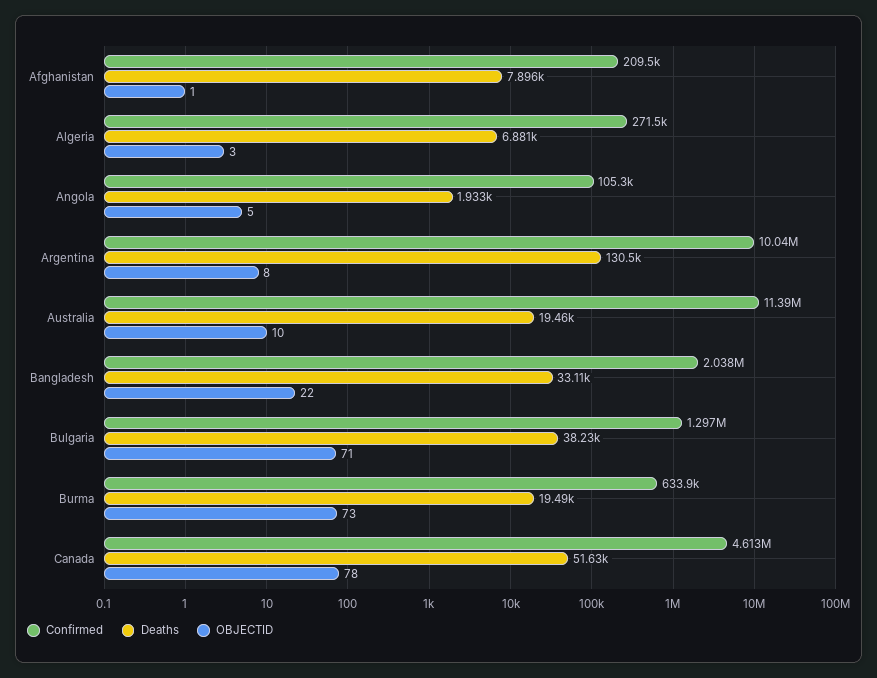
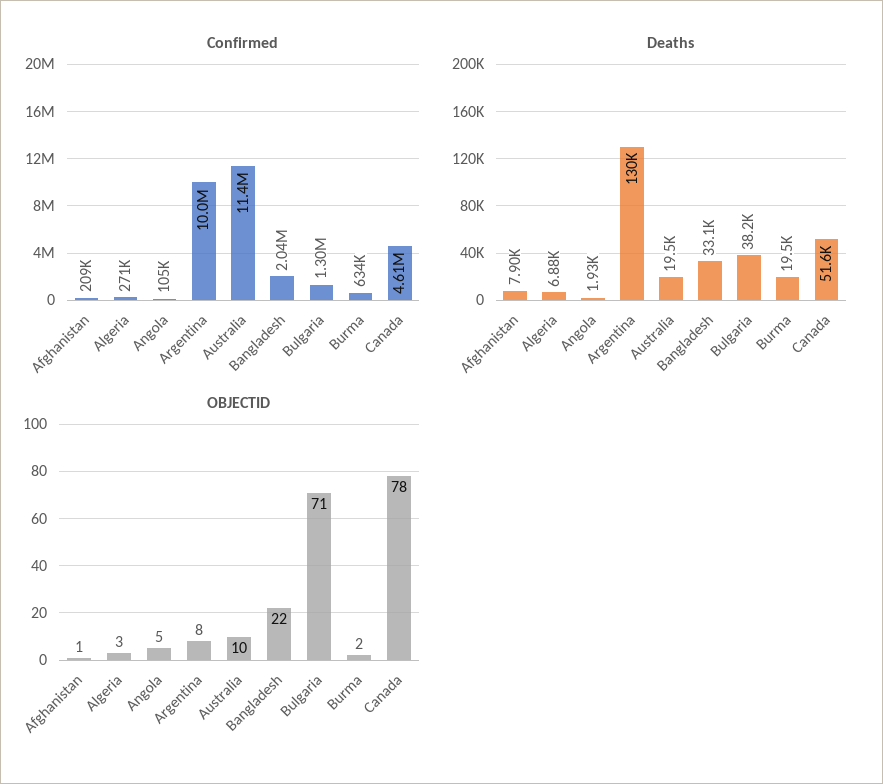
  {
    "Confirmed": {
      "Afghanistan": 209500,
      "Algeria": 271500,
      "Angola": 105300,
      "Argentina": 10040000,
      "Australia": 11390000,
      "Bangladesh": 2038000,
      "Bulgaria": 1297000,
      "Burma": 633900,
      "Canada": 4613000
    },
    "Deaths": {
      "Afghanistan": 7896,
      "Algeria": 6881,
      "Angola": 1933,
      "Argentina": 130500,
      "Australia": 19460,
      "Bangladesh": 33110,
      "Bulgaria": 38230,
      "Burma": 19490,
      "Canada": 51630
    },
    "OBJECTID": {
      "Afghanistan": 1,
      "Algeria": 3,
      "Angola": 5,
      "Argentina": 8,
      "Australia": 10,
      "Bangladesh": 22,
      "Bulgaria": 71,
-     "Burma": 73,
+     "Burma": 2,
      "Canada": 78
    }
  }

